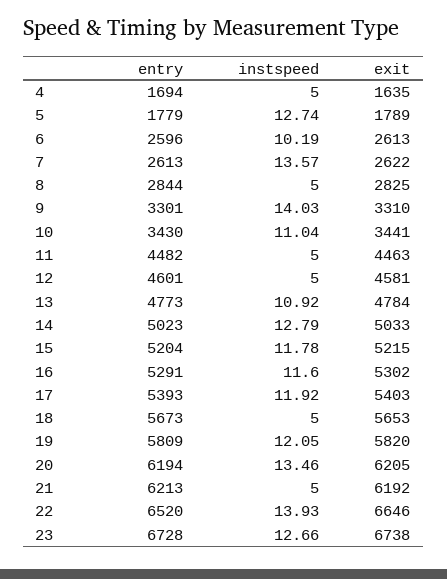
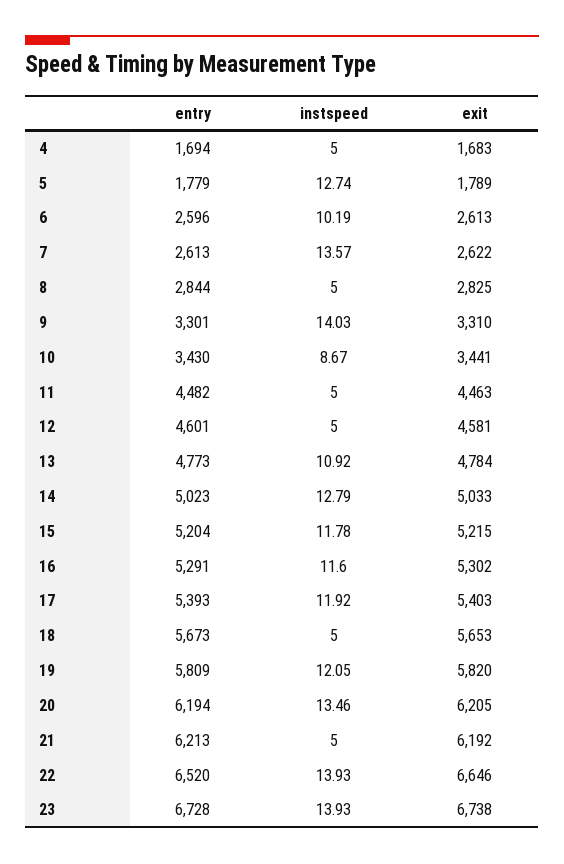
  {
    "entry": {
      "4": 1694,
      "5": 1779,
      "6": 2596,
      "7": 2613,
      "8": 2844,
      "9": 3301,
      "10": 3430,
      "11": 4482,
      "12": 4601,
      "13": 4773,
      "14": 5023,
      "15": 5204,
      "16": 5291,
      "17": 5393,
      "18": 5673,
      "19": 5809,
      "20": 6194,
      "21": 6213,
      "22": 6520,
      "23": 6728
    },
    "instspeed": {
      "4": 5,
      "5": 12.74,
      "6": 10.19,
      "7": 13.57,
      "8": 5,
      "9": 14.03,
-     "10": 11.04,
+     "10": 8.67,
      "11": 5,
      "12": 5,
      "13": 10.92,
      "14": 12.79,
      "15": 11.78,
      "16": 11.6,
      "17": 11.92,
      "18": 5,
      "19": 12.05,
      "20": 13.46,
      "21": 5,
      "22": 13.93,
-     "23": 12.66
+     "23": 13.93
    },
    "exit": {
-     "4": 1635,
+     "4": 1683,
      "5": 1789,
      "6": 2613,
      "7": 2622,
      "8": 2825,
      "9": 3310,
      "10": 3441,
      "11": 4463,
      "12": 4581,
      "13": 4784,
      "14": 5033,
      "15": 5215,
      "16": 5302,
      "17": 5403,
      "18": 5653,
      "19": 5820,
      "20": 6205,
      "21": 6192,
      "22": 6646,
      "23": 6738
    }
  }

